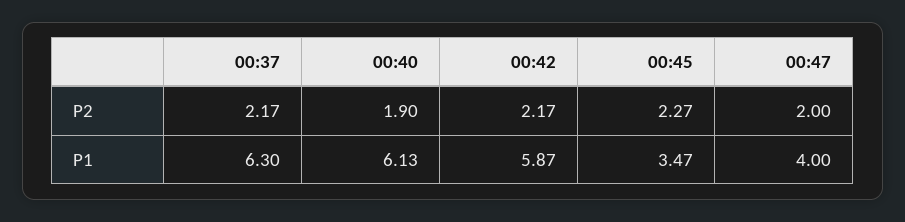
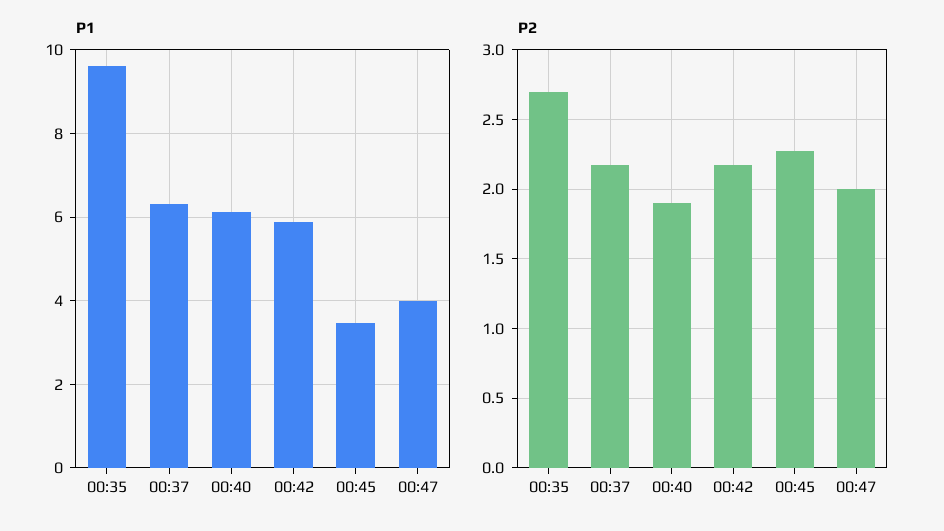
  {
    "P2": {
      "00:37": 2.17,
      "00:40": 1.9,
      "00:42": 2.17,
      "00:45": 2.27,
-     "00:47": 2
+     "00:47": 2,
+     "00:35": 2.7
    },
    "P1": {
      "00:37": 6.3,
      "00:40": 6.13,
      "00:42": 5.87,
      "00:45": 3.47,
-     "00:47": 4
+     "00:47": 4,
+     "00:35": 9.6
    }
  }

